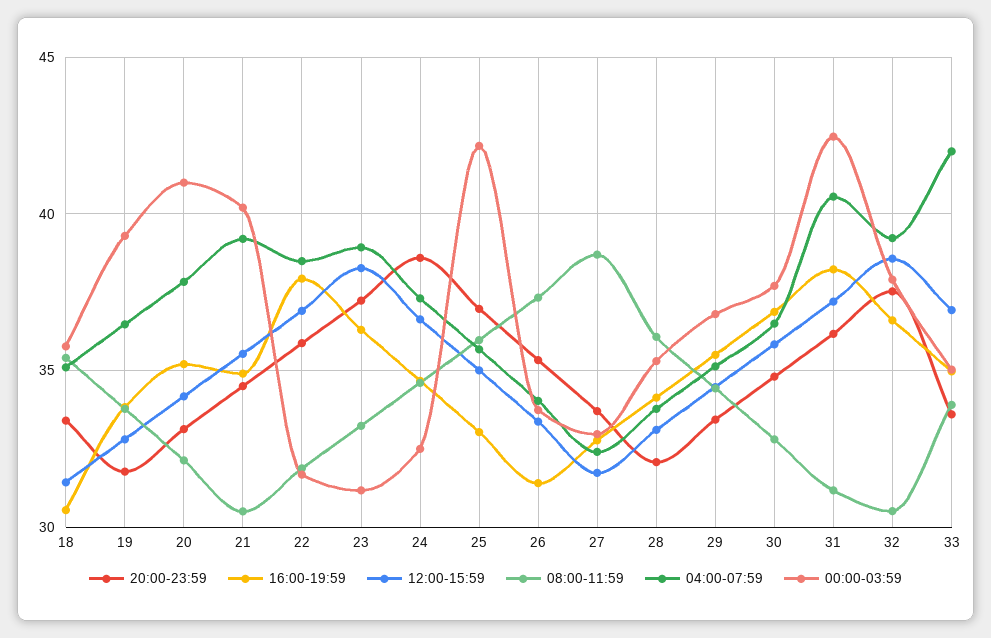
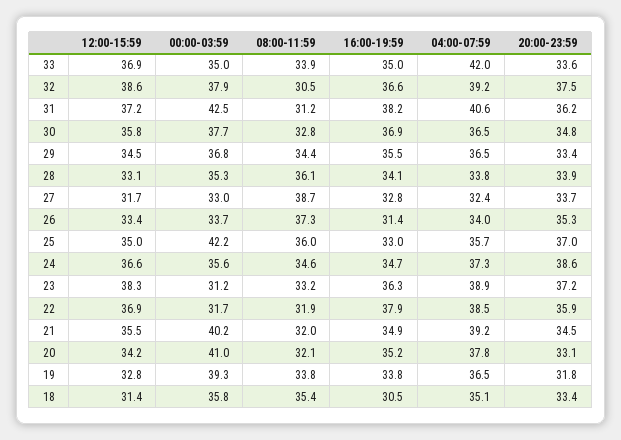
  {
    "20:00-23:59": {
      "18": 33.4,
      "19": 31.8,
      "20": 33.1,
      "21": 34.5,
      "22": 35.9,
      "23": 37.2,
      "24": 38.6,
      "25": 37,
      "26": 35.3,
      "27": 33.7,
-     "28": 32,
+     "28": 33.9,
      "29": 33.4,
      "30": 34.8,
      "31": 36.2,
      "32": 37.5,
      "33": 33.6
    },
    "16:00-19:59": {
      "18": 30.5,
      "19": 33.8,
      "20": 35.2,
      "21": 34.9,
      "22": 37.9,
      "23": 36.3,
      "24": 34.7,
      "25": 33,
      "26": 31.4,
      "27": 32.8,
      "28": 34.1,
      "29": 35.5,
      "30": 36.9,
      "31": 38.2,
      "32": 36.6,
      "33": 35
    },
    "12:00-15:59": {
      "18": 31.4,
      "19": 32.8,
      "20": 34.2,
      "21": 35.5,
      "22": 36.9,
      "23": 38.3,
      "24": 36.6,
      "25": 35,
      "26": 33.4,
      "27": 31.7,
      "28": 33.1,
      "29": 34.5,
      "30": 35.8,
      "31": 37.2,
      "32": 38.6,
      "33": 36.9
    },
    "08:00-11:59": {
      "18": 35.4,
      "19": 33.8,
      "20": 32.1,
-     "21": 30.5,
+     "21": 32,
      "22": 31.9,
      "23": 33.2,
      "24": 34.6,
      "25": 36,
      "26": 37.3,
      "27": 38.7,
      "28": 36.1,
      "29": 34.4,
      "30": 32.8,
      "31": 31.2,
      "32": 30.5,
      "33": 33.9
    },
    "04:00-07:59": {
      "18": 35.1,
      "19": 36.5,
      "20": 37.8,
      "21": 39.2,
      "22": 38.5,
      "23": 38.9,
      "24": 37.3,
      "25": 35.7,
      "26": 34,
      "27": 32.4,
      "28": 33.8,
-     "29": 35,
+     "29": 36.5,
      "30": 36.5,
      "31": 40.6,
      "32": 39.2,
      "33": 42
    },
    "00:00-03:59": {
      "18": 35.8,
      "19": 39.3,
      "20": 41,
      "21": 40.2,
      "22": 31.7,
      "23": 31.2,
-     "24": 32.5,
+     "24": 35.6,
      "25": 42.2,
      "26": 33.7,
      "27": 33,
      "28": 35.3,
      "29": 36.8,
      "30": 37.7,
      "31": 42.5,
      "32": 37.9,
      "33": 35
    }
  }

